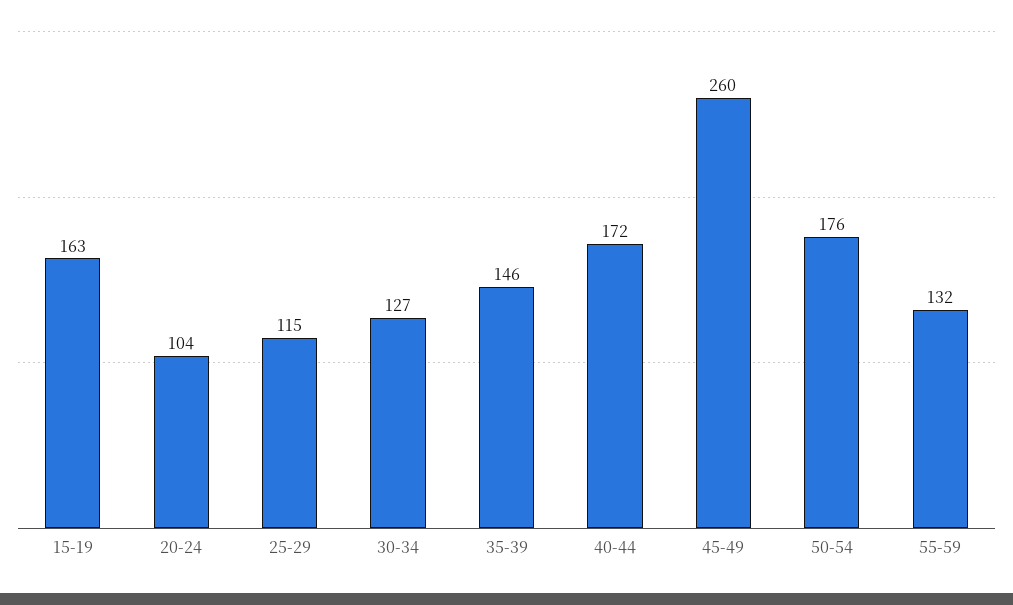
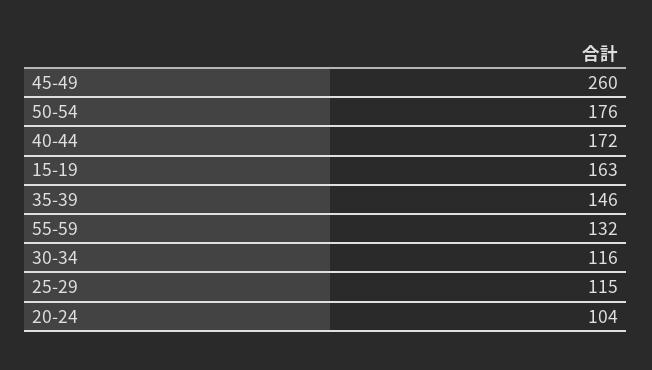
  {
    "15-19": 163,
    "20-24": 104,
    "25-29": 115,
-   "30-34": 127,
+   "30-34": 116,
    "35-39": 146,
    "40-44": 172,
    "45-49": 260,
    "50-54": 176,
    "55-59": 132
  }

